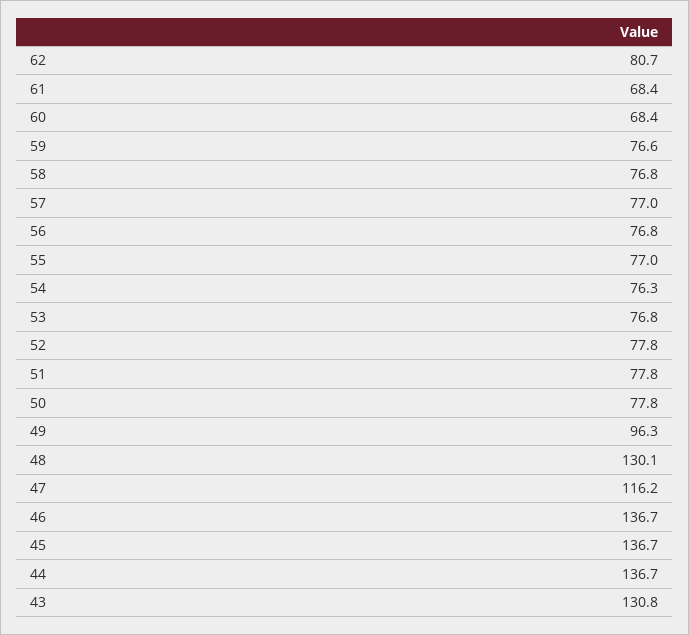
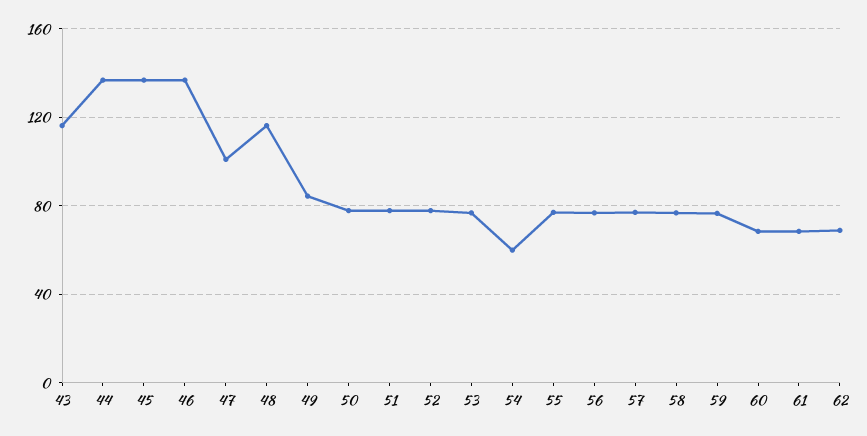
  {
-   "62": 80.7,
+   "62": 70,
    "61": 68.4,
    "60": 68.4,
    "59": 76.6,
    "58": 76.8,
    "57": 77,
    "56": 76.8,
    "55": 77,
-   "54": 76.3,
+   "54": 60,
    "53": 76.8,
    "52": 77.8,
    "51": 77.8,
    "50": 77.8,
-   "49": 96.3,
+   "49": 85,
-   "48": 130.1,
+   "48": 115,
-   "47": 116.2,
+   "47": 100,
    "46": 136.7,
    "45": 136.7,
    "44": 136.7,
-   "43": 130.8
+   "43": 115
  }

